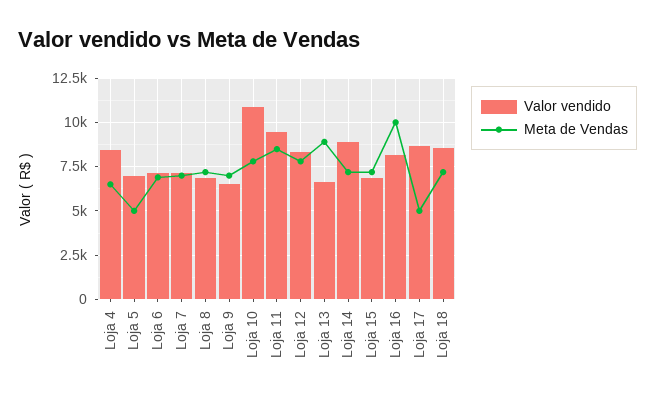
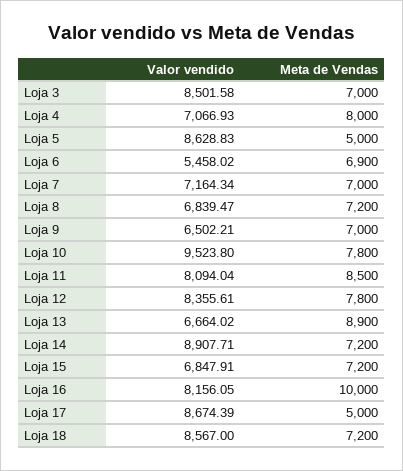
  {
    "Valor vendido": {
-     "Loja 4": 8500,
+     "Loja 4": 7066.93,
-     "Loja 5": 7000,
+     "Loja 5": 8628.83,
-     "Loja 6": 7000,
+     "Loja 6": 5458.02,
      "Loja 7": 7164.34,
      "Loja 8": 6839.47,
      "Loja 9": 6502.21,
-     "Loja 10": 11000,
+     "Loja 10": 9523.8,
-     "Loja 11": 9500,
+     "Loja 11": 8094.04,
      "Loja 12": 8355.61,
      "Loja 13": 6664.02,
      "Loja 14": 8907.71,
      "Loja 15": 6847.91,
      "Loja 16": 8156.05,
      "Loja 17": 8674.39,
-     "Loja 18": 8567
+     "Loja 18": 8567,
+     "Loja 3": 8501.58
    },
    "Meta de Vendas": {
-     "Loja 4": 6500,
+     "Loja 4": 8000,
      "Loja 5": 5000,
      "Loja 6": 6900,
      "Loja 7": 7000,
      "Loja 8": 7200,
      "Loja 9": 7000,
      "Loja 10": 7800,
      "Loja 11": 8500,
      "Loja 12": 7800,
      "Loja 13": 8900,
      "Loja 14": 7200,
      "Loja 15": 7200,
      "Loja 16": 10000,
      "Loja 17": 5000,
-     "Loja 18": 7200
+     "Loja 18": 7200,
+     "Loja 3": 7000
    }
  }

